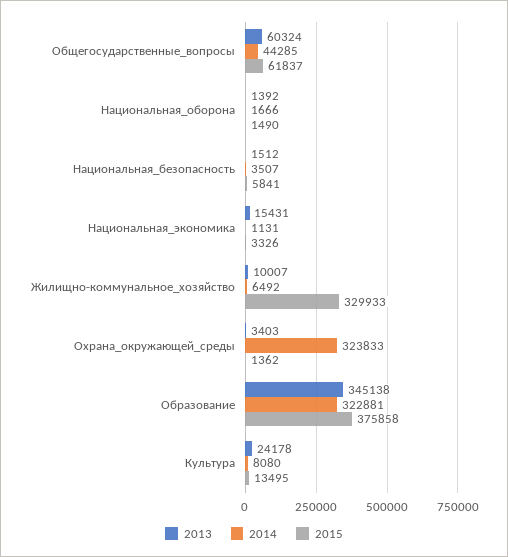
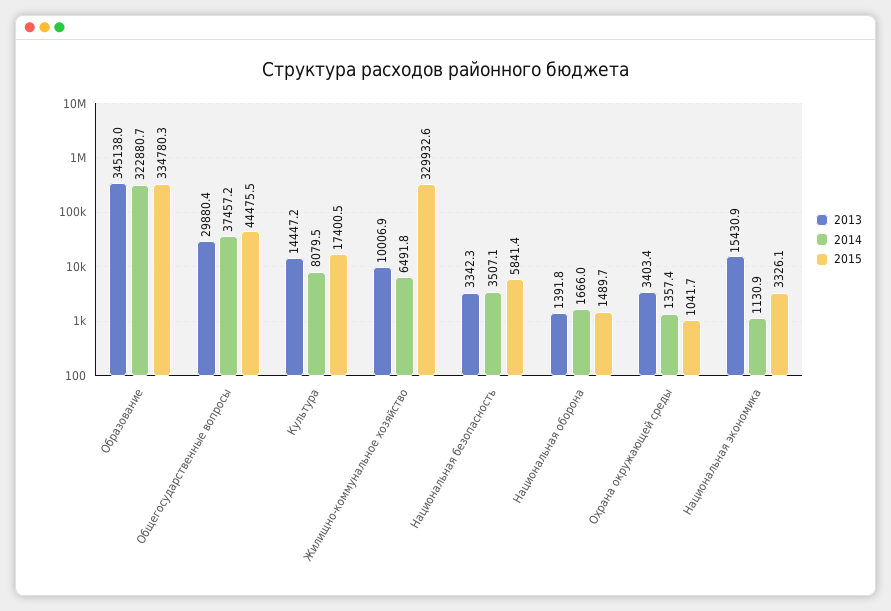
  {
    "2013": {
-     "Общегосударственные_вопросы": 60324,
+     "Общегосударственные_вопросы": 29880.4,
      "Национальная_оборона": 1391.8,
-     "Национальная_безопасность": 1512,
+     "Национальная_безопасность": 3342.3,
      "Национальная_экономика": 15430.9,
      "Жилищно-коммунальное_хозяйство": 10006.9,
      "Охрана_окружающей_среды": 3403.4,
      "Образование": 345138,
-     "Культура": 24178
+     "Культура": 14447.2
    },
    "2014": {
-     "Общегосударственные_вопросы": 44285,
+     "Общегосударственные_вопросы": 37457.2,
      "Национальная_оборона": 1666,
      "Национальная_безопасность": 3507.1,
      "Национальная_экономика": 1130.9,
      "Жилищно-коммунальное_хозяйство": 6491.8,
-     "Охрана_окружающей_среды": 323833,
+     "Охрана_окружающей_среды": 1357.4,
      "Образование": 322880.7,
      "Культура": 8079.5
    },
    "2015": {
-     "Общегосударственные_вопросы": 61837,
+     "Общегосударственные_вопросы": 44475.5,
      "Национальная_оборона": 1489.7,
      "Национальная_безопасность": 5841.4,
      "Национальная_экономика": 3326.1,
      "Жилищно-коммунальное_хозяйство": 329932.6,
-     "Охрана_окружающей_среды": 1362,
+     "Охрана_окружающей_среды": 1041.7,
-     "Образование": 375858,
+     "Образование": 334780.3,
-     "Культура": 13495
+     "Культура": 17400.5
    }
  }

